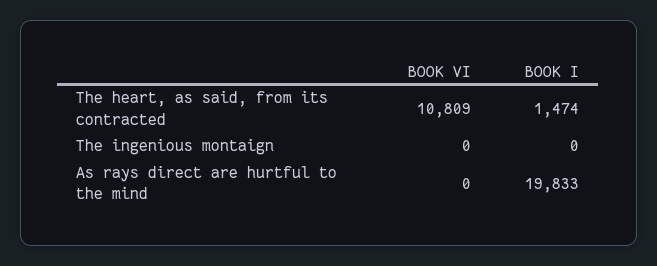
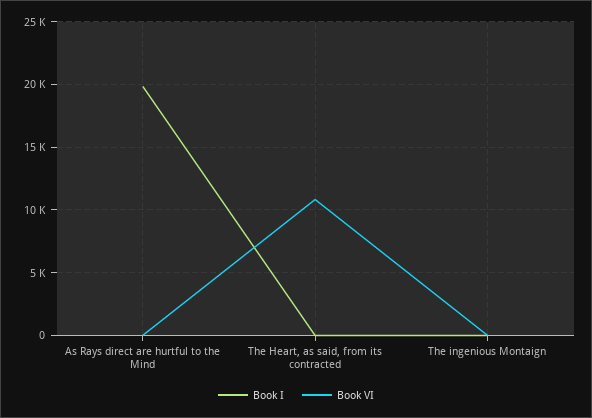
  {
    "BOOK VI": {
      "The heart, as said, from its contracted": 10809,
      "The ingenious montaign": 0,
      "As rays direct are hurtful to the mind": 0
    },
    "BOOK I": {
-     "The heart, as said, from its contracted": 1474,
+     "The heart, as said, from its contracted": 0,
      "The ingenious montaign": 0,
      "As rays direct are hurtful to the mind": 19833
    }
  }

